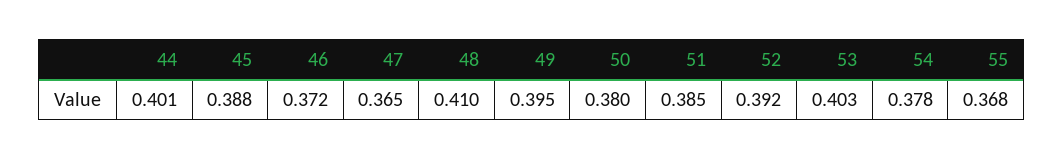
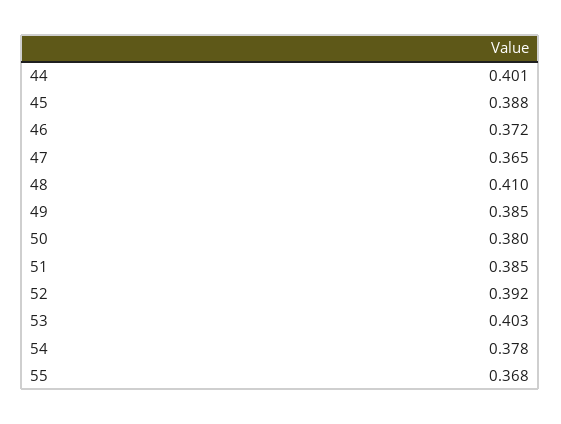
  {
    "44": 0.401,
    "45": 0.388,
    "46": 0.372,
    "47": 0.365,
    "48": 0.41,
-   "49": 0.395,
+   "49": 0.385,
    "50": 0.38,
    "51": 0.385,
    "52": 0.392,
    "53": 0.403,
    "54": 0.378,
    "55": 0.368
  }

